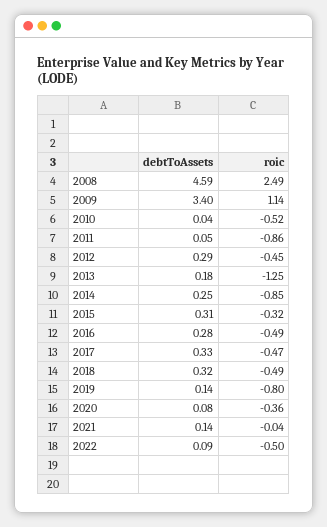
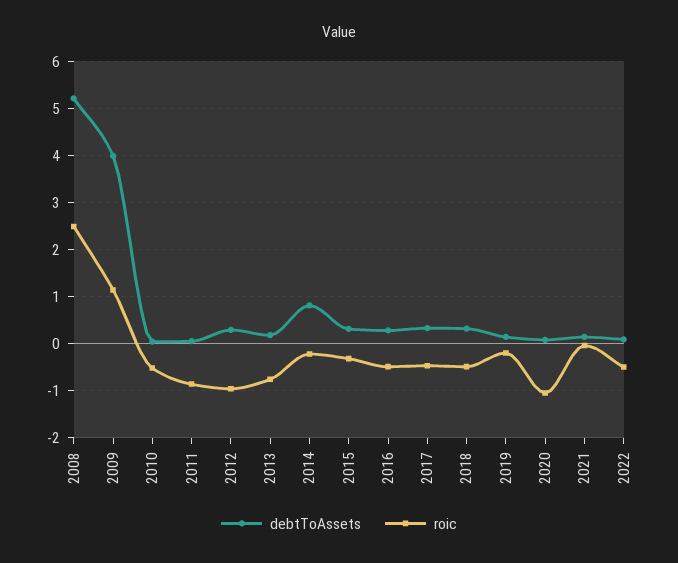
  {
    "debtToAssets": {
-     "2008": 4.59,
+     "2008": 5.2,
-     "2009": 3.4,
+     "2009": 4,
      "2010": 0.04,
      "2011": 0.05,
      "2012": 0.29,
      "2013": 0.18,
-     "2014": 0.25,
+     "2014": 0.8,
      "2015": 0.31,
      "2016": 0.28,
      "2017": 0.33,
      "2018": 0.32,
      "2019": 0.14,
      "2020": 0.08,
      "2021": 0.14,
      "2022": 0.09
    },
    "roic": {
      "2008": 2.49,
      "2009": 1.14,
      "2010": -0.52,
      "2011": -0.86,
-     "2012": -0.45,
+     "2012": -1,
-     "2013": -1.25,
+     "2013": -0.8,
-     "2014": -0.85,
+     "2014": -0.2,
      "2015": -0.32,
      "2016": -0.49,
      "2017": -0.47,
      "2018": -0.49,
-     "2019": -0.8,
+     "2019": -0.2,
-     "2020": -0.36,
+     "2020": -1,
      "2021": -0.04,
      "2022": -0.5
    }
  }

